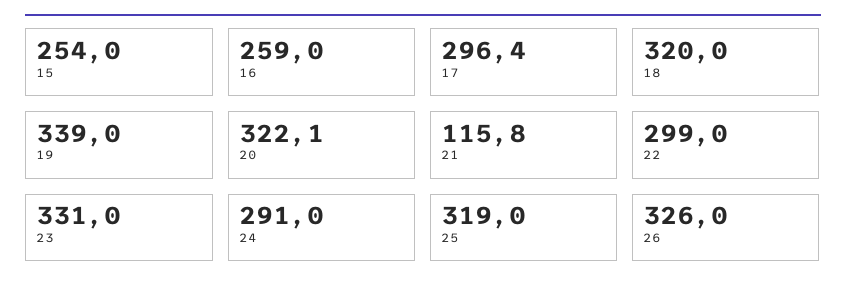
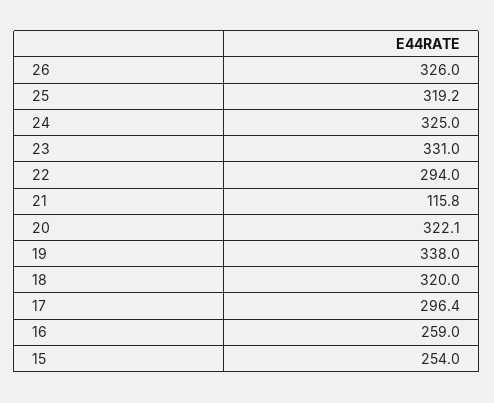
  {
    "15": 254,
    "16": 259,
    "17": 296.4,
    "18": 320,
-   "19": 339,
+   "19": 338,
    "20": 322.1,
    "21": 115.8,
-   "22": 299,
+   "22": 294,
    "23": 331,
-   "24": 291,
+   "24": 325,
-   "25": 319,
+   "25": 319.2,
    "26": 326
  }

